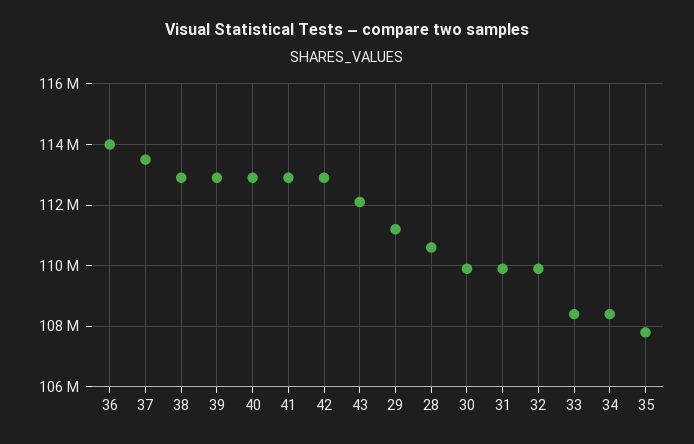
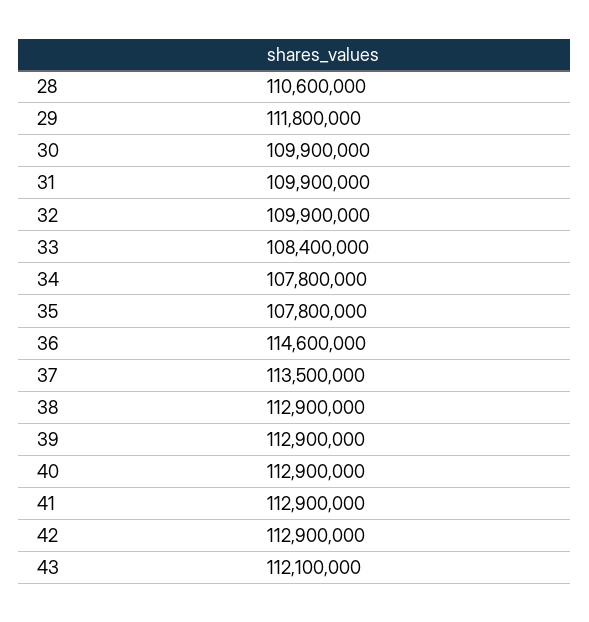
  {
-   "36": 114000000,
+   "36": 114600000,
    "37": 113500000,
    "38": 112900000,
    "39": 112900000,
    "40": 112900000,
    "41": 112900000,
    "42": 112900000,
    "43": 112100000,
-   "29": 111200000,
+   "29": 111800000,
    "28": 110600000,
    "30": 109900000,
    "31": 109900000,
    "32": 109900000,
    "33": 108400000,
-   "34": 108400000,
+   "34": 107800000,
    "35": 107800000
  }

